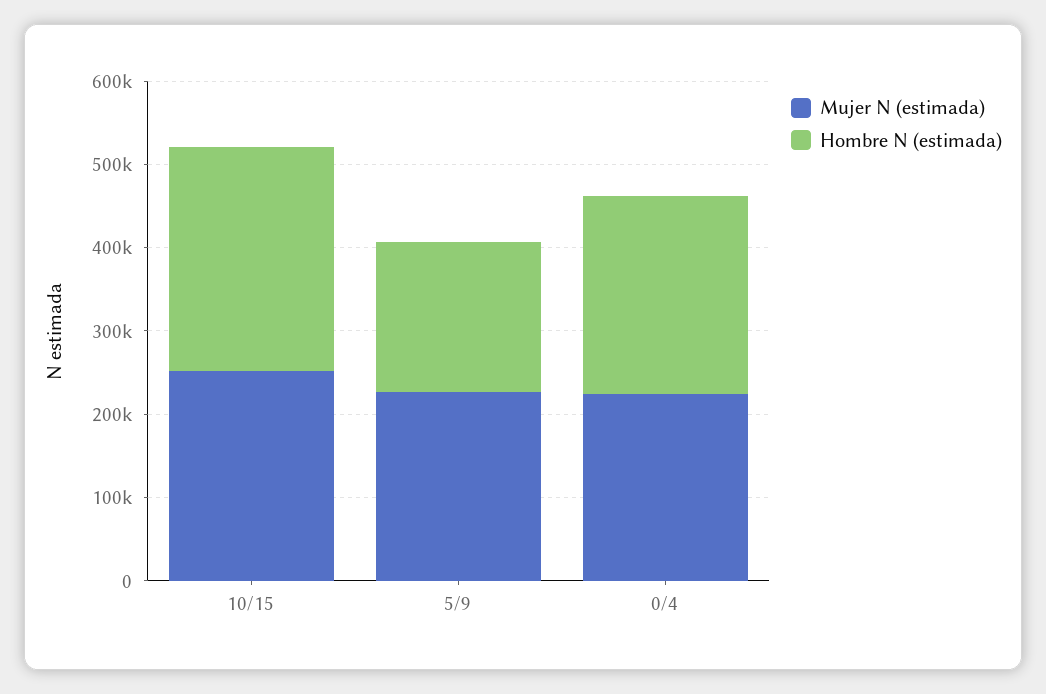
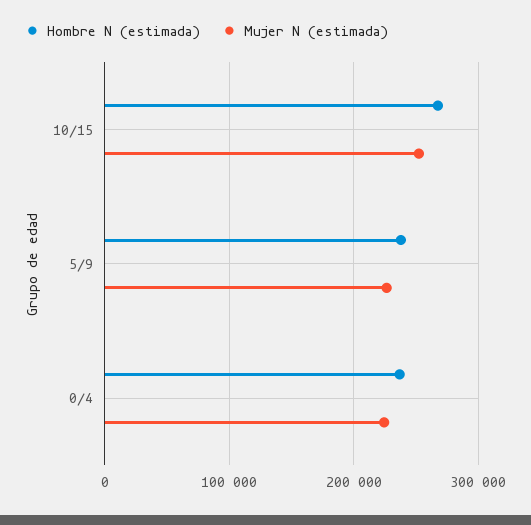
  {
    "Mujer N (estimada)": {
      "10/15": 250000,
      "5/9": 230000,
      "0/4": 220000
    },
    "Hombre N (estimada)": {
      "10/15": 270000,
-     "5/9": 180000,
+     "5/9": 240000,
      "0/4": 240000
    }
  }

